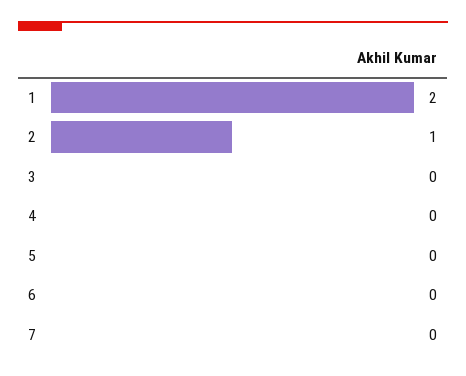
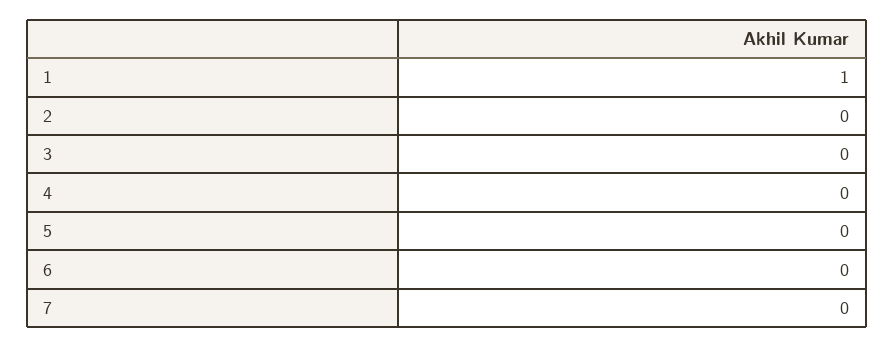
  {
-   "1": 2,
+   "1": 1,
-   "2": 1,
+   "2": 0,
    "3": 0,
    "4": 0,
    "5": 0,
    "6": 0,
    "7": 0
  }

